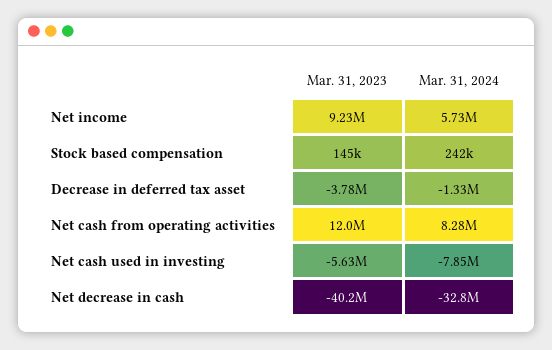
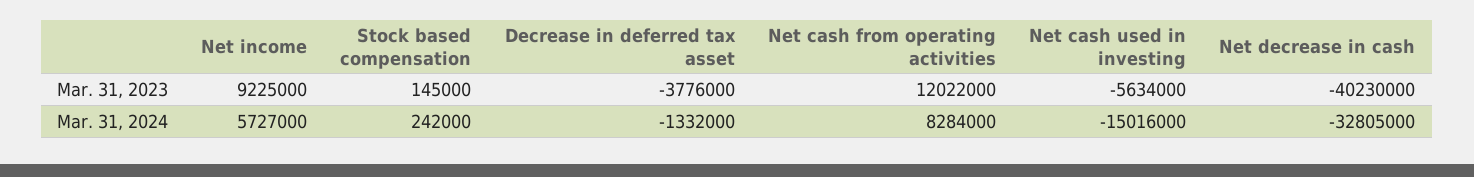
  {
    "Mar. 31, 2023": {
      "Net income": 9225000,
      "Stock based compensation": 145000,
      "Decrease in deferred tax asset": -3776000,
      "Net cash from operating activities": 12022000,
      "Net cash used in investing": -5634000,
      "Net decrease in cash": -40230000
    },
    "Mar. 31, 2024": {
      "Net income": 5727000,
      "Stock based compensation": 242000,
      "Decrease in deferred tax asset": -1332000,
      "Net cash from operating activities": 8284000,
-     "Net cash used in investing": -7850000,
+     "Net cash used in investing": -15016000,
      "Net decrease in cash": -32805000
    }
  }

